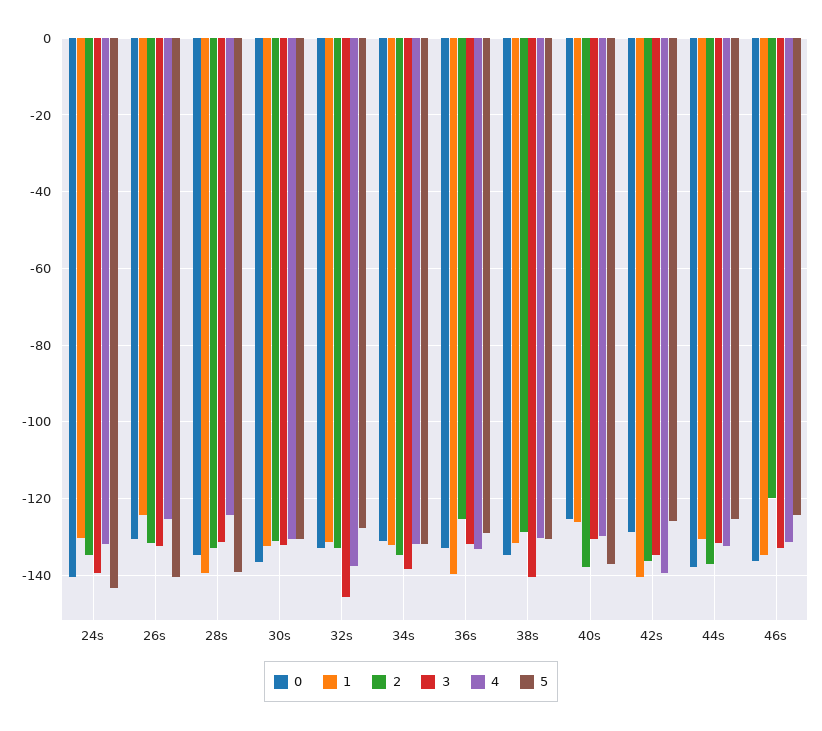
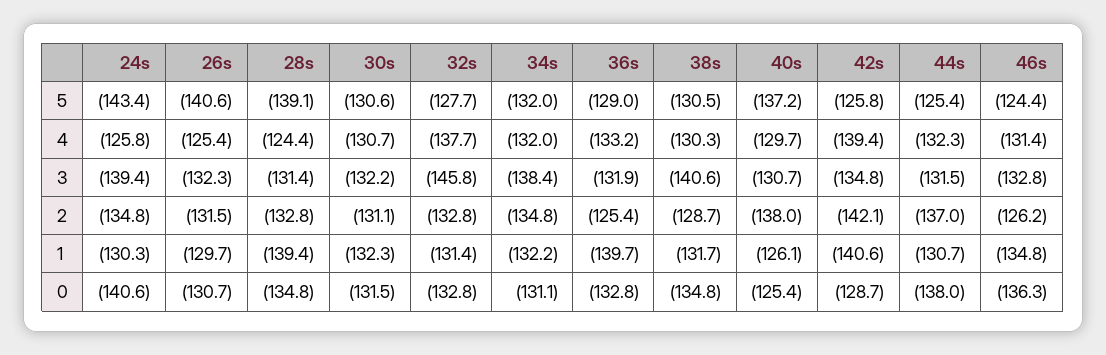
  {
    "0": {
      "24s": -140.6,
      "26s": -130.7,
      "28s": -134.8,
-     "30s": -136,
+     "30s": -131.5,
      "32s": -132.8,
      "34s": -131.1,
      "36s": -132.8,
      "38s": -134.8,
      "40s": -125.4,
      "42s": -128.7,
      "44s": -138,
      "46s": -136.3
    },
    "1": {
      "24s": -130.3,
-     "26s": -124,
+     "26s": -129.7,
      "28s": -139.4,
      "30s": -132.3,
      "32s": -131.4,
      "34s": -132.2,
      "36s": -139.7,
      "38s": -131.7,
      "40s": -126.1,
      "42s": -140.6,
      "44s": -130.7,
      "46s": -134.8
    },
    "2": {
      "24s": -134.8,
      "26s": -131.5,
      "28s": -132.8,
      "30s": -131.1,
      "32s": -132.8,
      "34s": -134.8,
      "36s": -125.4,
      "38s": -128.7,
      "40s": -138,
-     "42s": -136,
+     "42s": -142.1,
      "44s": -137,
-     "46s": -120
+     "46s": -126.2
    },
    "3": {
      "24s": -139.4,
      "26s": -132.3,
      "28s": -131.4,
      "30s": -132.2,
      "32s": -145.8,
      "34s": -138.4,
      "36s": -131.9,
      "38s": -140.6,
      "40s": -130.7,
      "42s": -134.8,
      "44s": -131.5,
      "46s": -132.8
    },
    "4": {
-     "24s": -132,
+     "24s": -125.8,
      "26s": -125.4,
      "28s": -124.4,
      "30s": -130.7,
      "32s": -137.7,
      "34s": -132,
      "36s": -133.2,
      "38s": -130.3,
      "40s": -129.7,
      "42s": -139.4,
      "44s": -132.3,
      "46s": -131.4
    },
    "5": {
      "24s": -143.4,
      "26s": -140.6,
      "28s": -139.1,
      "30s": -130.6,
      "32s": -127.7,
      "34s": -132,
      "36s": -129,
      "38s": -130.5,
      "40s": -137.2,
      "42s": -125.8,
      "44s": -125.4,
      "46s": -124.4
    }
  }

